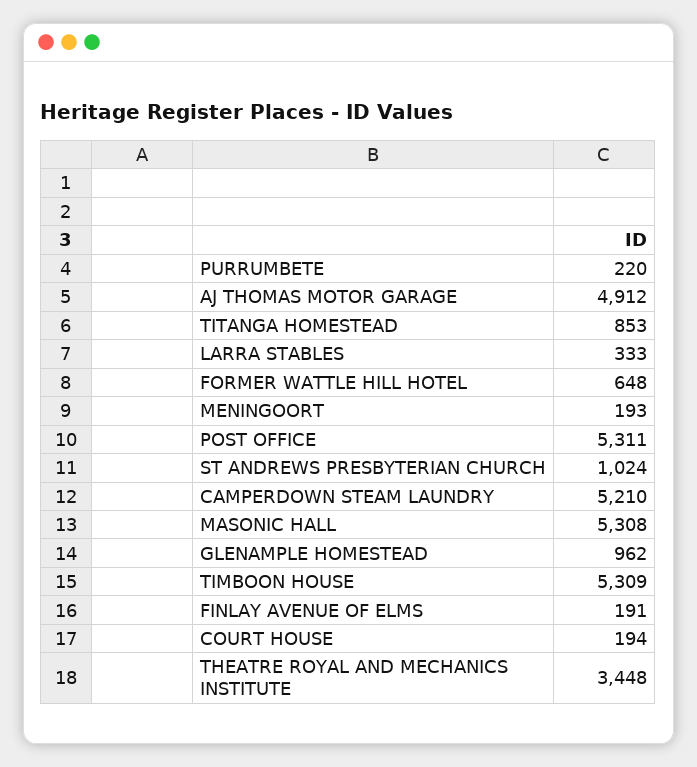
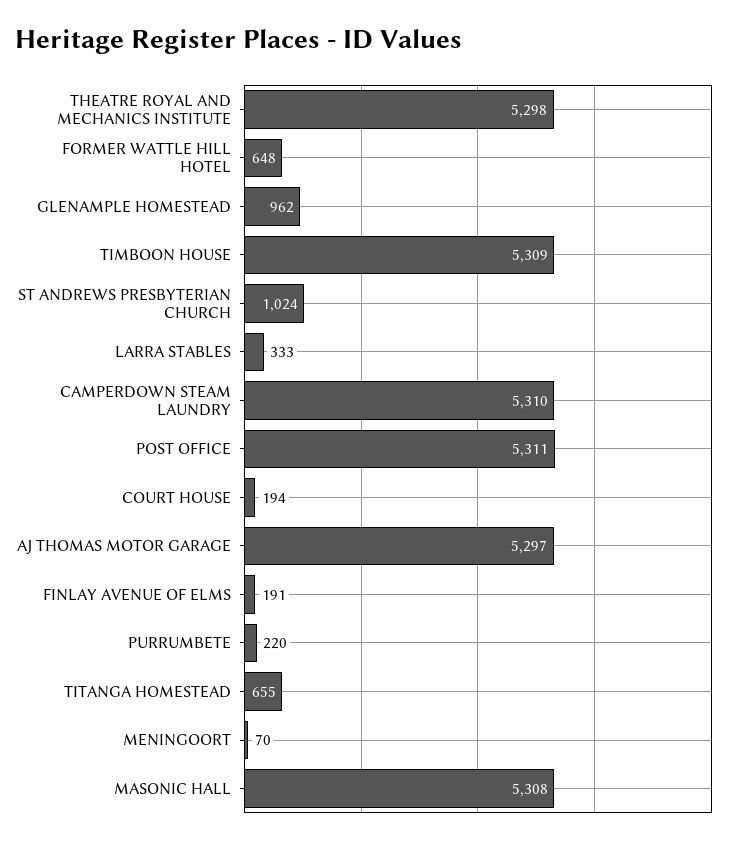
  {
    "PURRUMBETE": 220,
-   "AJ THOMAS MOTOR GARAGE": 4912,
+   "AJ THOMAS MOTOR GARAGE": 5297,
-   "TITANGA HOMESTEAD": 853,
+   "TITANGA HOMESTEAD": 655,
    "LARRA STABLES": 333,
    "FORMER WATTLE HILL HOTEL": 648,
-   "MENINGOORT": 193,
+   "MENINGOORT": 70,
    "POST OFFICE": 5311,
    "ST ANDREWS PRESBYTERIAN CHURCH": 1024,
-   "CAMPERDOWN STEAM LAUNDRY": 5210,
+   "CAMPERDOWN STEAM LAUNDRY": 5310,
    "MASONIC HALL": 5308,
    "GLENAMPLE HOMESTEAD": 962,
    "TIMBOON HOUSE": 5309,
    "FINLAY AVENUE OF ELMS": 191,
    "COURT HOUSE": 194,
-   "THEATRE ROYAL AND MECHANICS INSTITUTE": 3448
+   "THEATRE ROYAL AND MECHANICS INSTITUTE": 5298
  }

